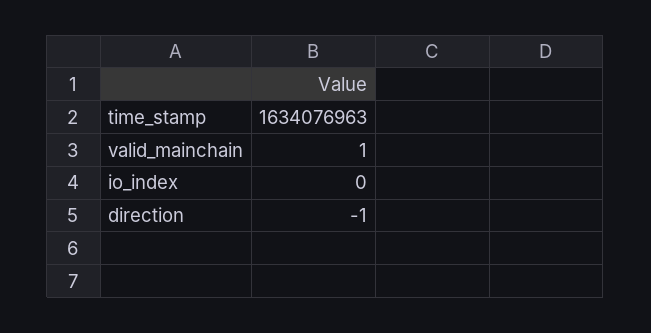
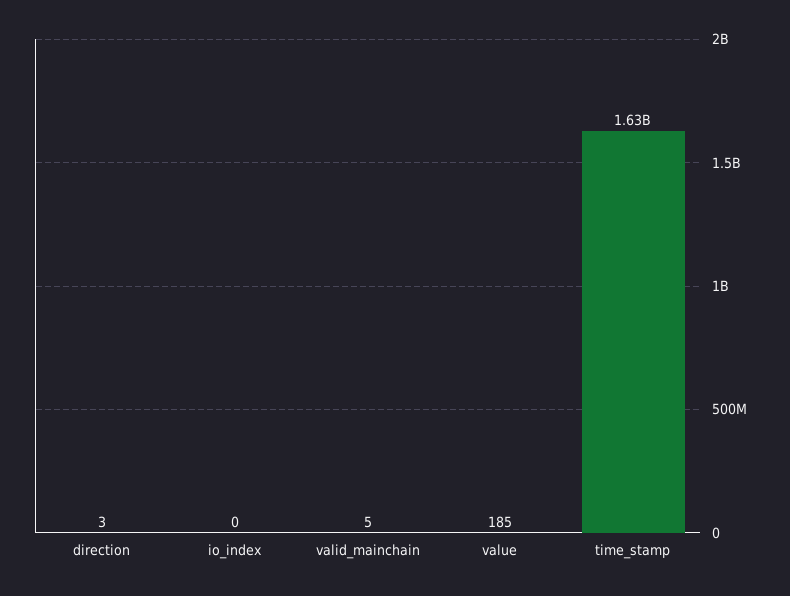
  {
    "time_stamp": 1634076963,
-   "valid_mainchain": 1,
+   "valid_mainchain": 5,
    "io_index": 0,
-   "direction": -1
+   "direction": 3,
+   "value": 185
  }

